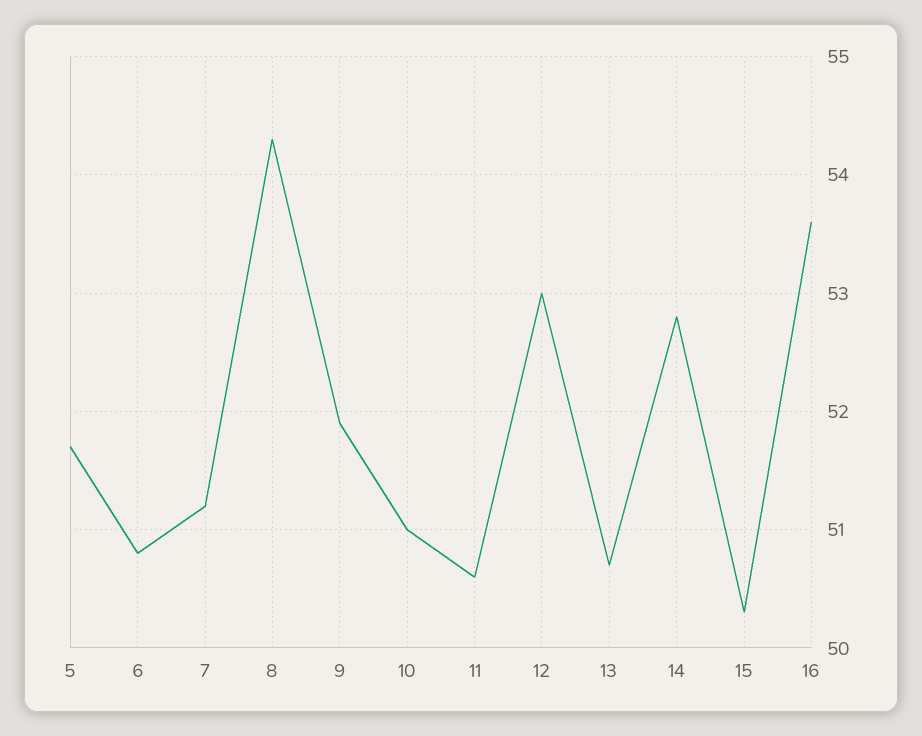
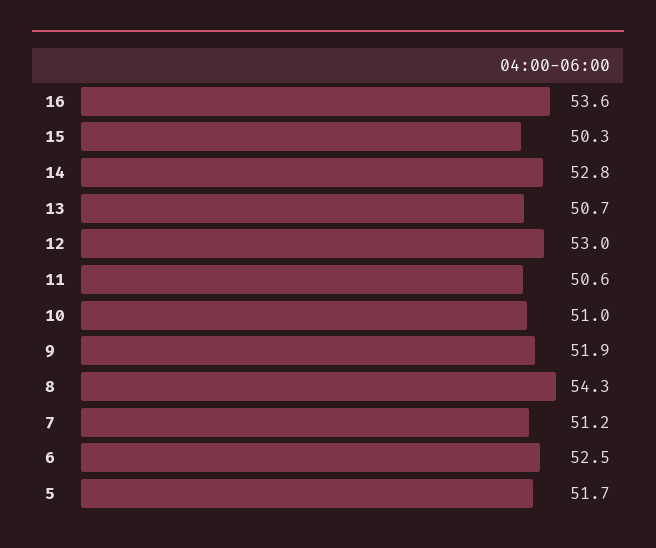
  {
    "5": 51.7,
-   "6": 50.8,
+   "6": 52.5,
    "7": 51.2,
    "8": 54.3,
    "9": 51.9,
    "10": 51,
    "11": 50.6,
    "12": 53,
    "13": 50.7,
    "14": 52.8,
    "15": 50.3,
    "16": 53.6
  }

